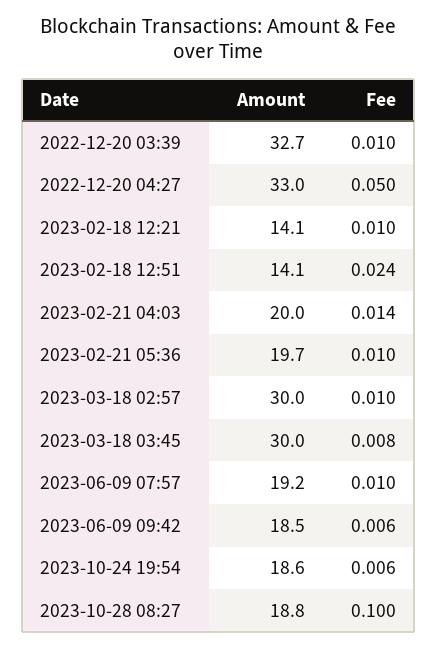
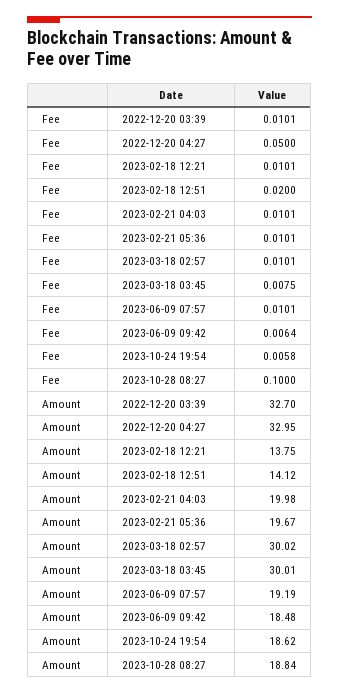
  {
    "Amount": {
      "2022-12-20 03:39": 32.7,
      "2022-12-20 04:27": 32.95,
-     "2023-02-18 12:21": 14.1,
+     "2023-02-18 12:21": 13.75,
      "2023-02-18 12:51": 14.12,
      "2023-02-21 04:03": 19.98,
      "2023-02-21 05:36": 19.67,
      "2023-03-18 02:57": 30.02,
      "2023-03-18 03:45": 30.01,
      "2023-06-09 07:57": 19.19,
      "2023-06-09 09:42": 18.48,
      "2023-10-24 19:54": 18.62,
      "2023-10-28 08:27": 18.84
    },
    "Fee": {
      "2022-12-20 03:39": 0.0101,
      "2022-12-20 04:27": 0.05,
      "2023-02-18 12:21": 0.0101,
-     "2023-02-18 12:51": 0.024,
+     "2023-02-18 12:51": 0.02,
-     "2023-02-21 04:03": 0.014,
+     "2023-02-21 04:03": 0.0101,
      "2023-02-21 05:36": 0.0101,
      "2023-03-18 02:57": 0.0101,
      "2023-03-18 03:45": 0.0075,
      "2023-06-09 07:57": 0.0101,
      "2023-06-09 09:42": 0.0064,
      "2023-10-24 19:54": 0.0058,
      "2023-10-28 08:27": 0.1
    }
  }

